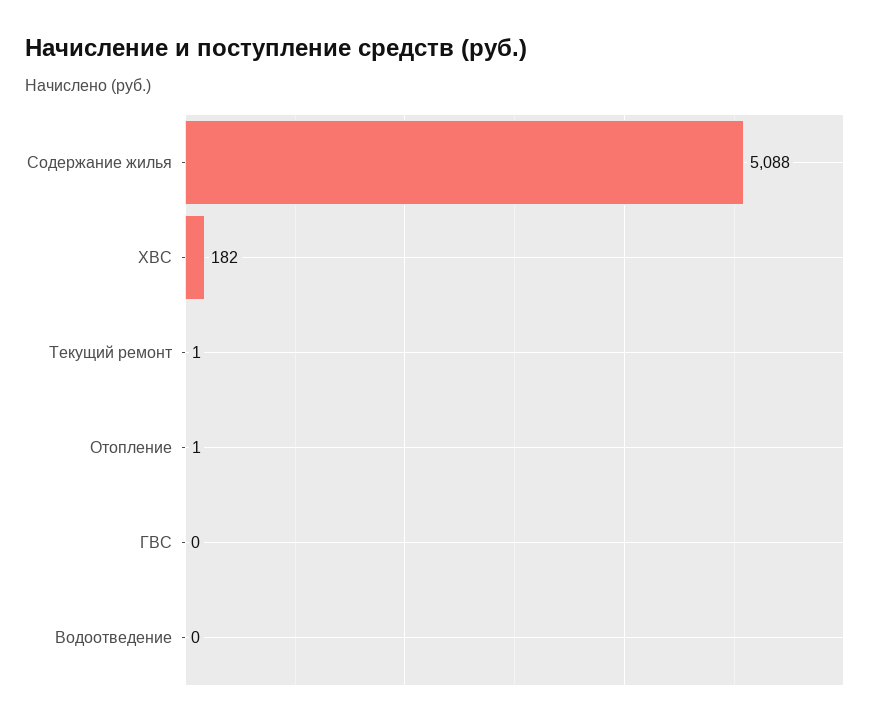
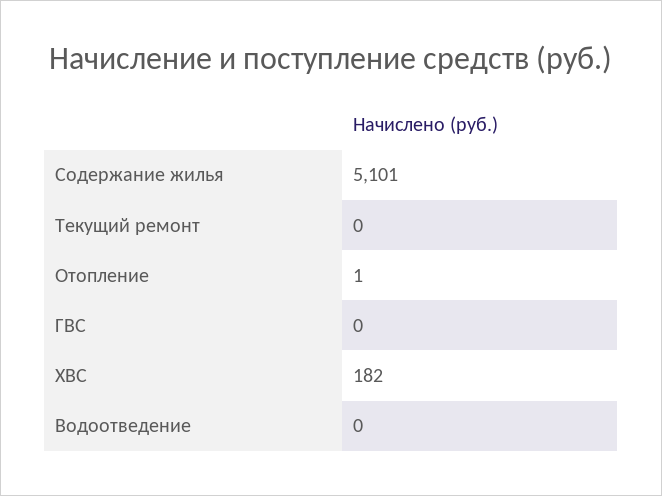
  {
-   "Содержание жилья": 5088,
+   "Содержание жилья": 5101,
    "ХВС": 182,
-   "Текущий ремонт": 1,
+   "Текущий ремонт": 0,
    "Отопление": 1,
    "ГВС": 0,
    "Водоотведение": 0
  }

